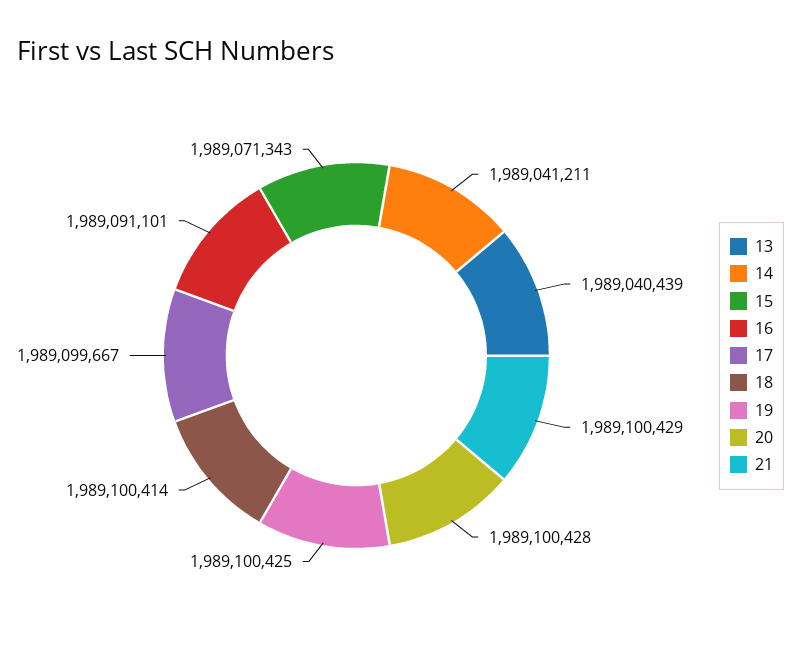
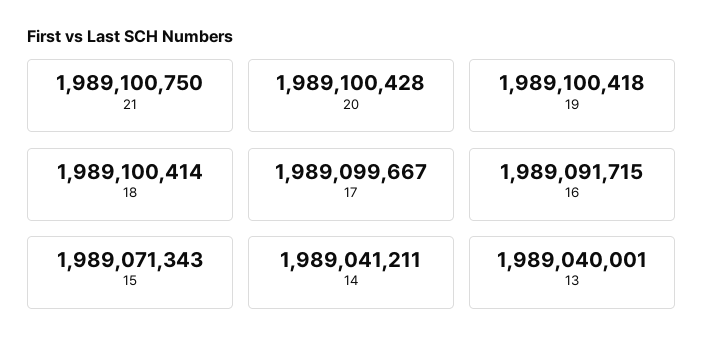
  {
-   "13": 1989040439,
+   "13": 1989040001,
    "14": 1989041211,
    "15": 1989071343,
-   "16": 1989091101,
+   "16": 1989091715,
    "17": 1989099667,
    "18": 1989100414,
-   "19": 1989100425,
+   "19": 1989100418,
    "20": 1989100428,
-   "21": 1989100429
+   "21": 1989100750
  }

